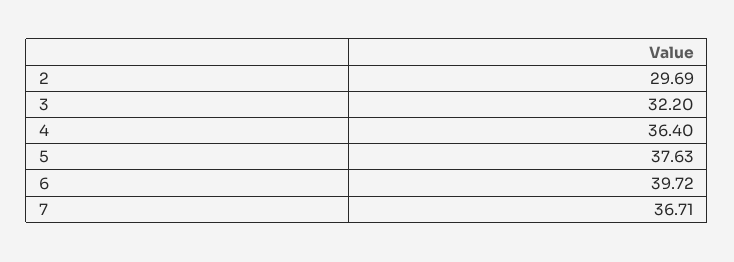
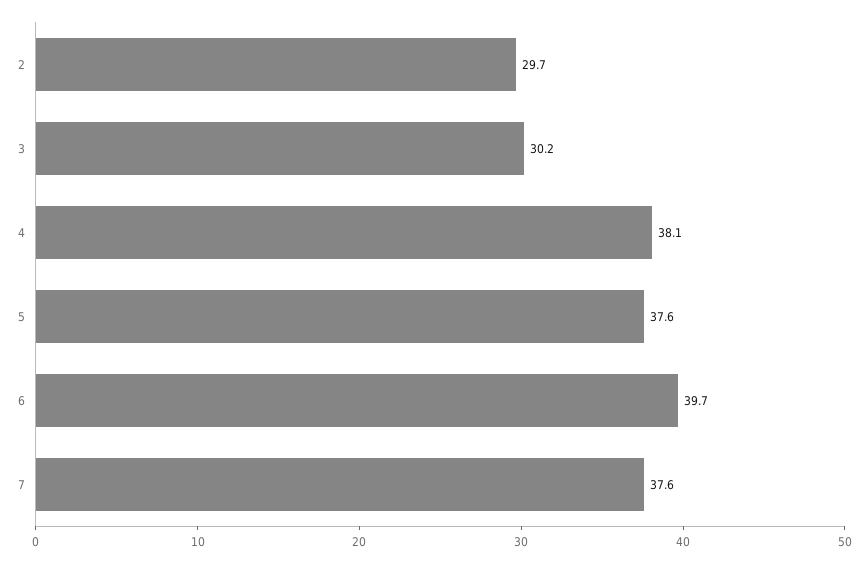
  {
    "2": 29.69,
-   "3": 32.2,
+   "3": 30.2,
-   "4": 36.4,
+   "4": 38.1,
    "5": 37.63,
    "6": 39.72,
-   "7": 36.71
+   "7": 37.6
  }

